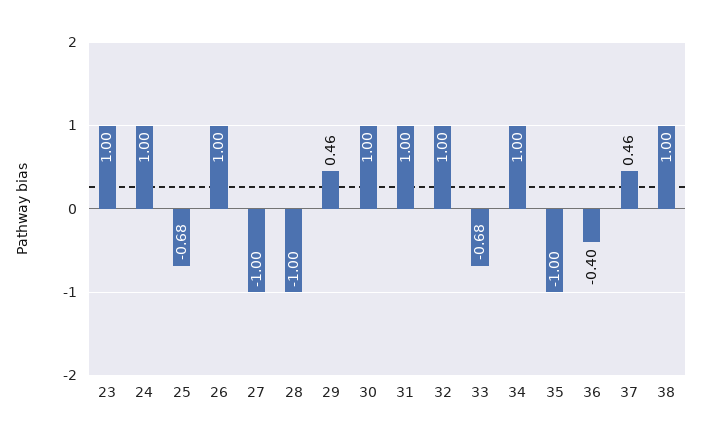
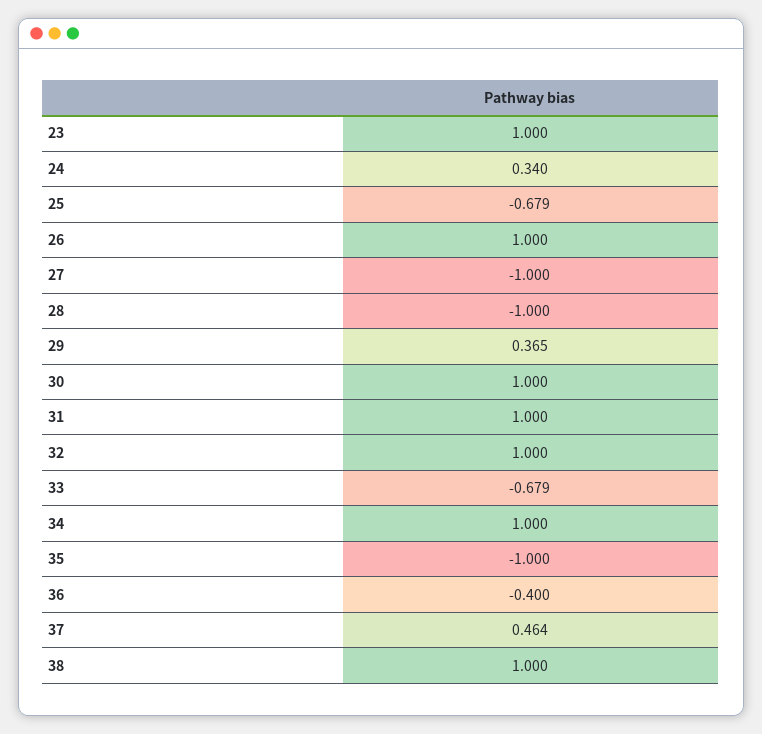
  {
    "23": 1,
-   "24": 1,
+   "24": 0.34,
    "25": -0.679,
    "26": 1,
    "27": -1,
    "28": -1,
-   "29": 0.46,
+   "29": 0.365,
    "30": 1,
    "31": 1,
    "32": 1,
    "33": -0.679,
    "34": 1,
    "35": -1,
    "36": -0.4,
    "37": 0.464,
    "38": 1
  }

